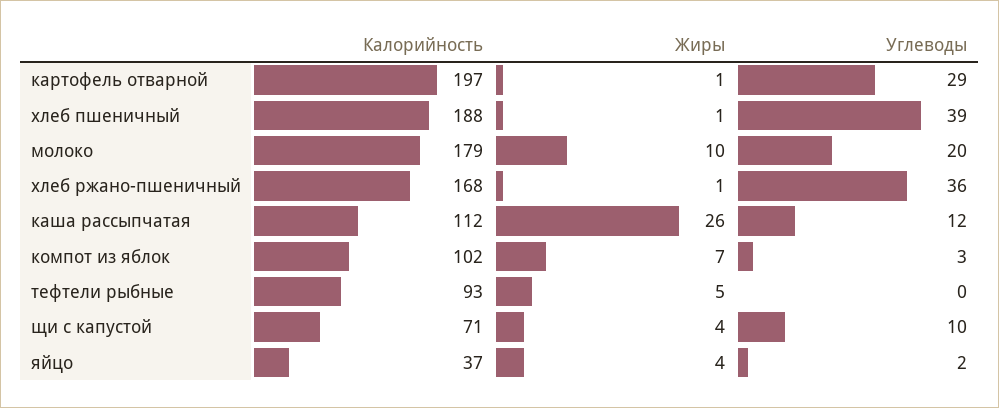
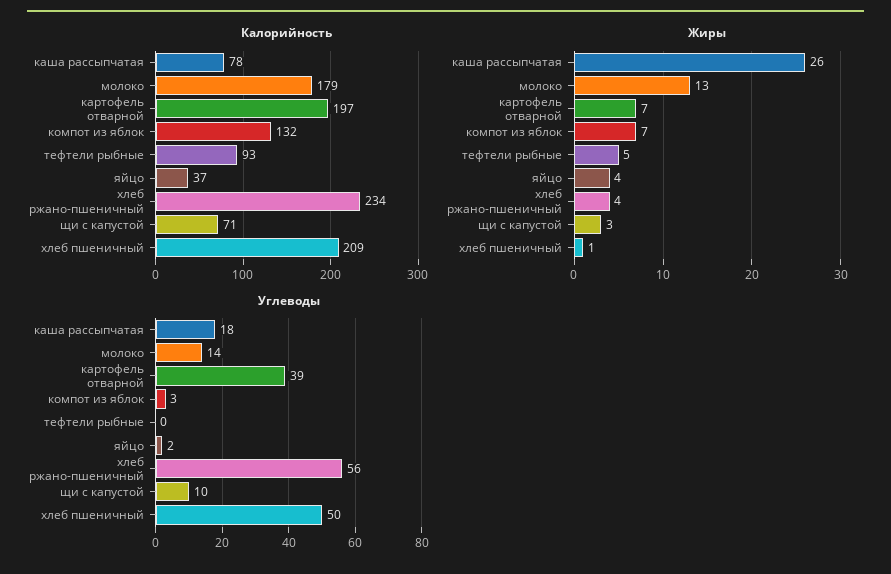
  {
    "Калорийность": {
      "картофель отварной": 197,
-     "хлеб пшеничный": 188,
+     "хлеб пшеничный": 209,
      "молоко": 179,
-     "хлеб ржано-пшеничный": 168,
+     "хлеб ржано-пшеничный": 234,
-     "каша рассыпчатая": 112,
+     "каша рассыпчатая": 78,
-     "компот из яблок": 102,
+     "компот из яблок": 132,
      "тефтели рыбные": 93,
      "щи с капустой": 71,
      "яйцо": 37
    },
    "Жиры": {
-     "картофель отварной": 1,
+     "картофель отварной": 7,
      "хлеб пшеничный": 1,
-     "молоко": 10,
+     "молоко": 13,
-     "хлеб ржано-пшеничный": 1,
+     "хлеб ржано-пшеничный": 4,
      "каша рассыпчатая": 26,
      "компот из яблок": 7,
      "тефтели рыбные": 5,
-     "щи с капустой": 4,
+     "щи с капустой": 3,
      "яйцо": 4
    },
    "Углеводы": {
-     "картофель отварной": 29,
+     "картофель отварной": 39,
-     "хлеб пшеничный": 39,
+     "хлеб пшеничный": 50,
-     "молоко": 20,
+     "молоко": 14,
-     "хлеб ржано-пшеничный": 36,
+     "хлеб ржано-пшеничный": 56,
-     "каша рассыпчатая": 12,
+     "каша рассыпчатая": 18,
      "компот из яблок": 3,
      "тефтели рыбные": 0,
      "щи с капустой": 10,
      "яйцо": 2
    }
  }

